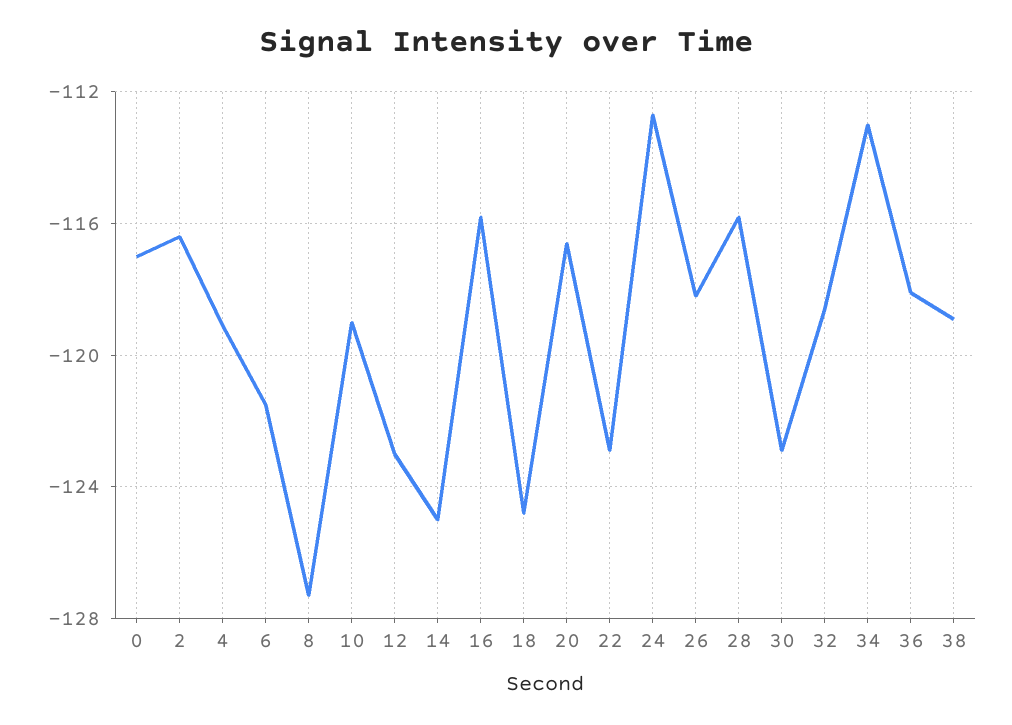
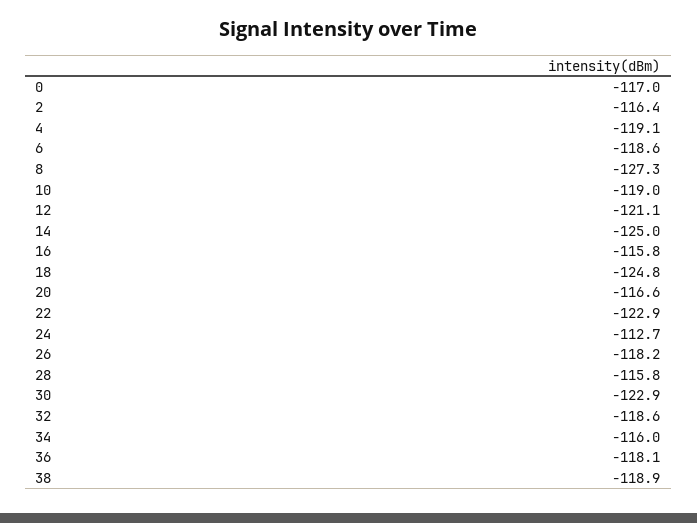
  {
    "0": -117,
    "2": -116.4,
    "4": -119.1,
-   "6": -121.5,
+   "6": -118.6,
    "8": -127.3,
    "10": -119,
-   "12": -123,
+   "12": -121.1,
    "14": -125,
    "16": -115.8,
    "18": -124.8,
    "20": -116.6,
    "22": -122.9,
    "24": -112.7,
    "26": -118.2,
    "28": -115.8,
    "30": -122.9,
    "32": -118.6,
-   "34": -113,
+   "34": -116,
    "36": -118.1,
    "38": -118.9
  }

